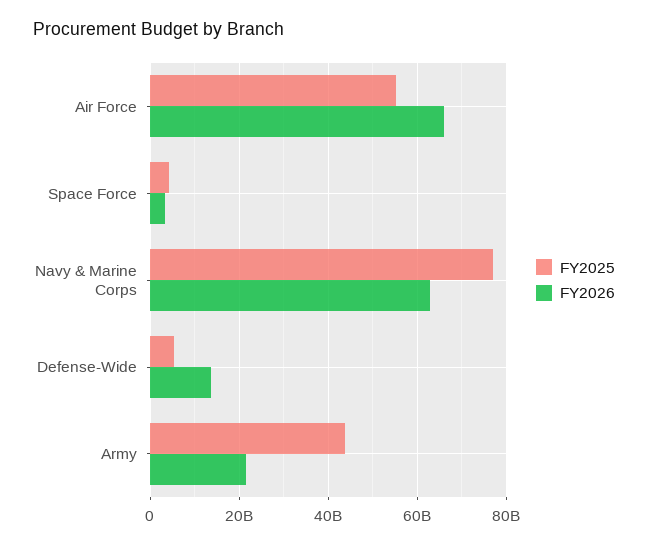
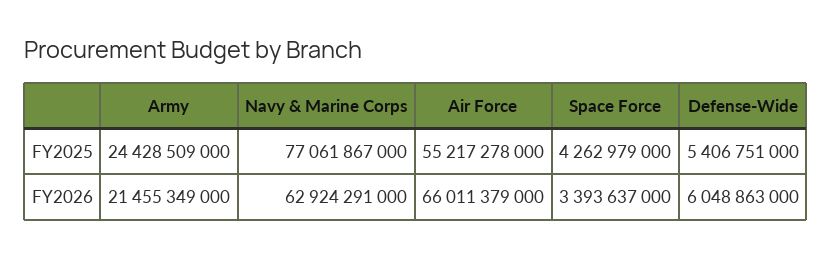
  {
    "FY2025": {
      "Air Force": 55217278000,
      "Space Force": 4262979000,
      "Navy & Marine Corps": 77061867000,
      "Defense-Wide": 5406751000,
-     "Army": 44000000000
+     "Army": 24428509000
    },
    "FY2026": {
      "Air Force": 66011379000,
      "Space Force": 3393637000,
      "Navy & Marine Corps": 62924291000,
-     "Defense-Wide": 14000000000,
+     "Defense-Wide": 6048863000,
      "Army": 21455349000
    }
  }

